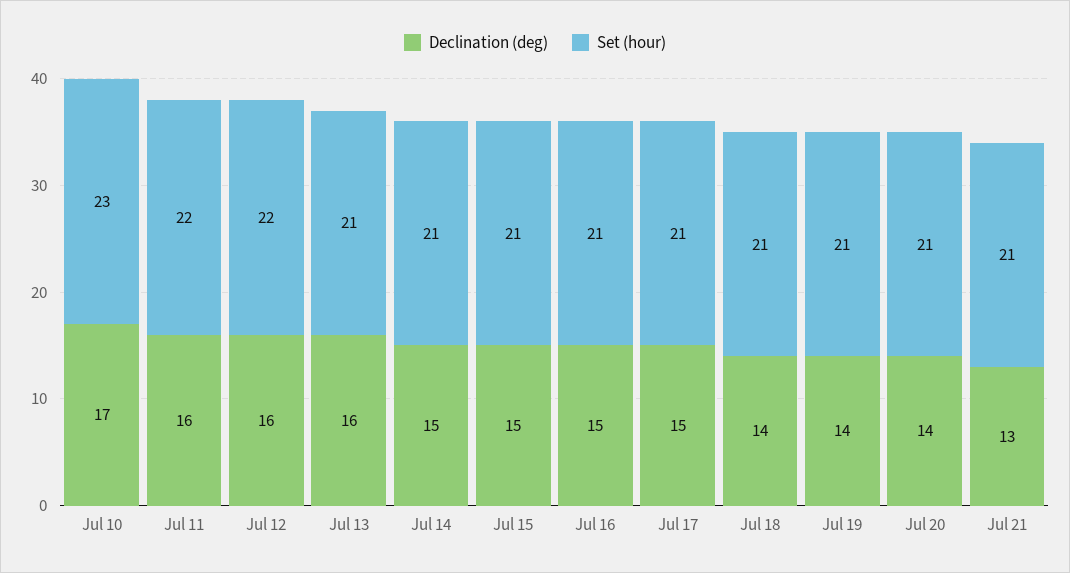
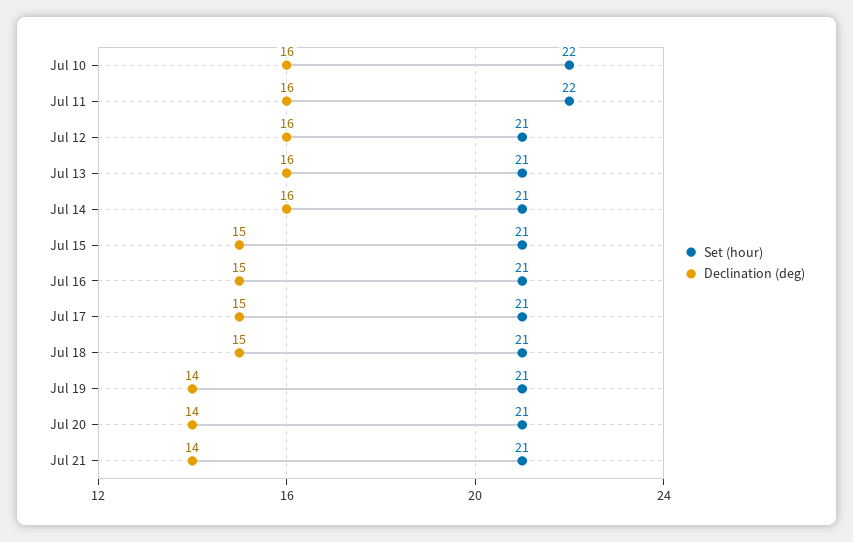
  {
    "Declination (deg)": {
-     "Jul 10": 17,
+     "Jul 10": 16,
      "Jul 11": 16,
      "Jul 12": 16,
      "Jul 13": 16,
-     "Jul 14": 15,
+     "Jul 14": 16,
      "Jul 15": 15,
      "Jul 16": 15,
      "Jul 17": 15,
-     "Jul 18": 14,
+     "Jul 18": 15,
      "Jul 19": 14,
      "Jul 20": 14,
-     "Jul 21": 13
+     "Jul 21": 14
    },
    "Set (hour)": {
-     "Jul 10": 23,
+     "Jul 10": 22,
      "Jul 11": 22,
-     "Jul 12": 22,
+     "Jul 12": 21,
      "Jul 13": 21,
      "Jul 14": 21,
      "Jul 15": 21,
      "Jul 16": 21,
      "Jul 17": 21,
      "Jul 18": 21,
      "Jul 19": 21,
      "Jul 20": 21,
      "Jul 21": 21
    }
  }

